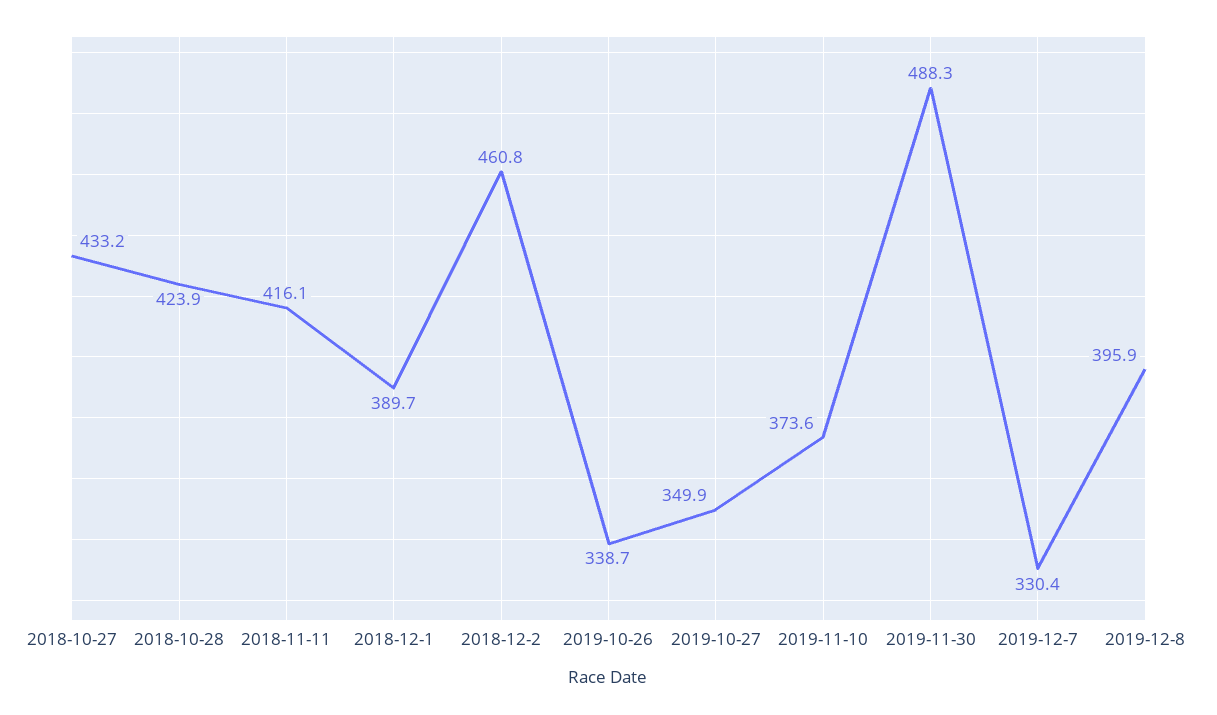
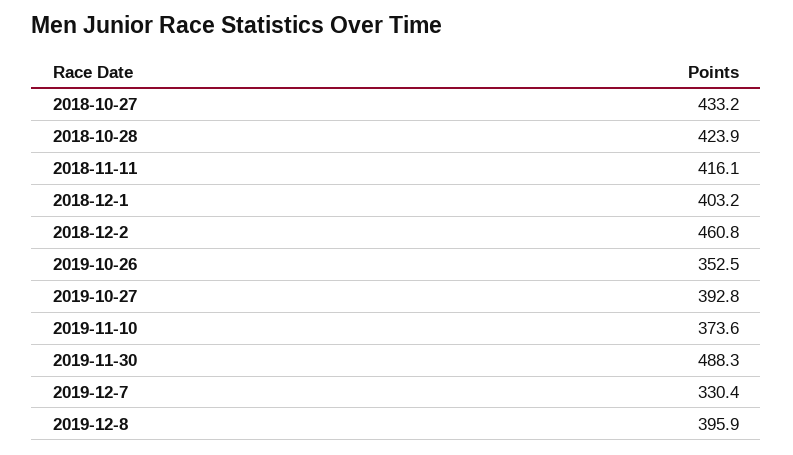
  {
    "2018-10-27": 433.2,
    "2018-10-28": 423.9,
    "2018-11-11": 416.1,
-   "2018-12-1": 389.7,
+   "2018-12-1": 403.2,
    "2018-12-2": 460.8,
-   "2019-10-26": 338.7,
+   "2019-10-26": 352.5,
-   "2019-10-27": 349.9,
+   "2019-10-27": 392.8,
    "2019-11-10": 373.6,
    "2019-11-30": 488.3,
    "2019-12-7": 330.4,
    "2019-12-8": 395.9
  }

